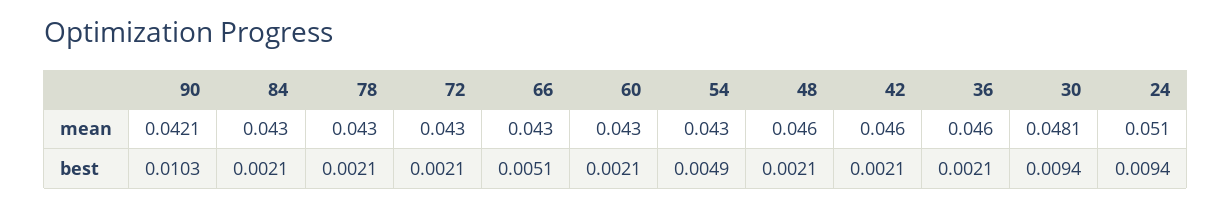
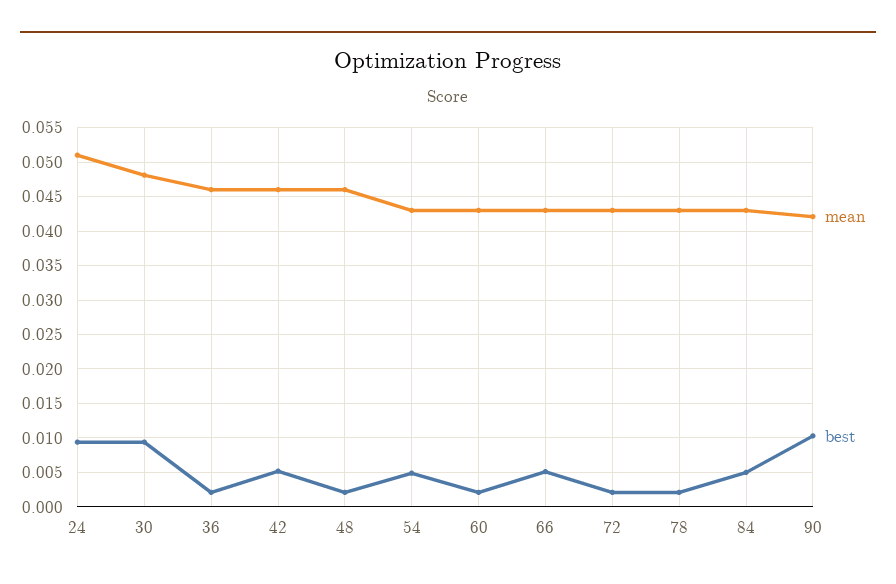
  {
    "mean": {
      "90": 0.0421,
      "84": 0.043,
      "78": 0.043,
      "72": 0.043,
      "66": 0.043,
      "60": 0.043,
      "54": 0.043,
      "48": 0.046,
      "42": 0.046,
      "36": 0.046,
      "30": 0.0481,
      "24": 0.051
    },
    "best": {
      "90": 0.0103,
-     "84": 0.0021,
+     "84": 0.005,
      "78": 0.0021,
      "72": 0.0021,
      "66": 0.0051,
      "60": 0.0021,
      "54": 0.0049,
      "48": 0.0021,
-     "42": 0.0021,
+     "42": 0.005,
      "36": 0.0021,
      "30": 0.0094,
      "24": 0.0094
    }
  }

